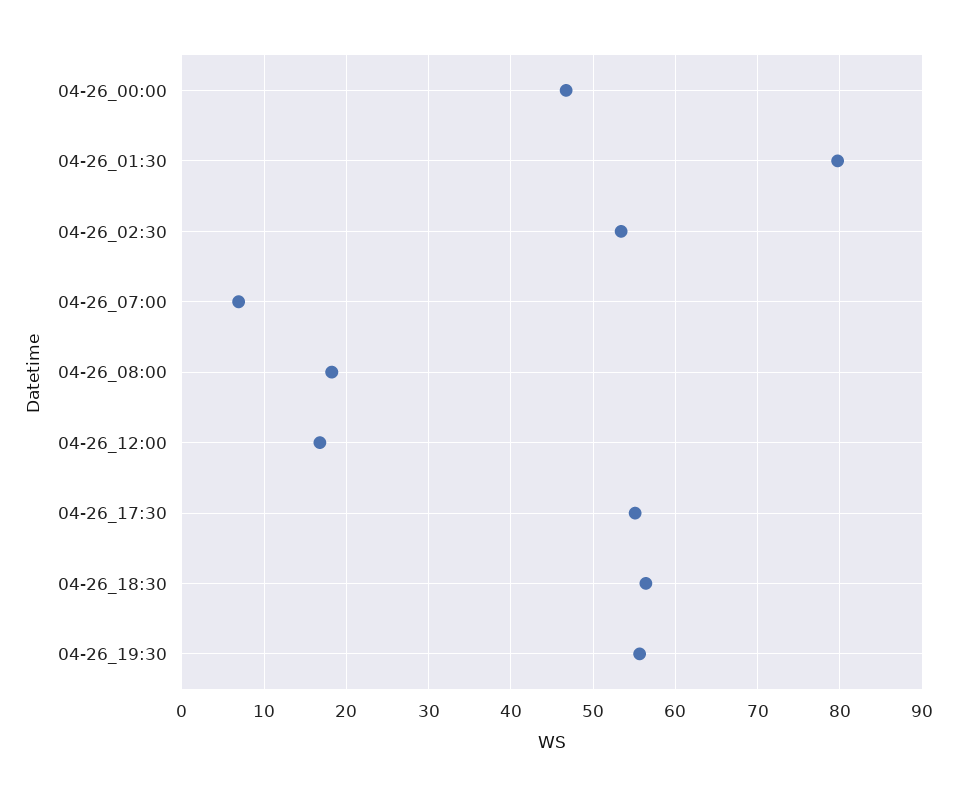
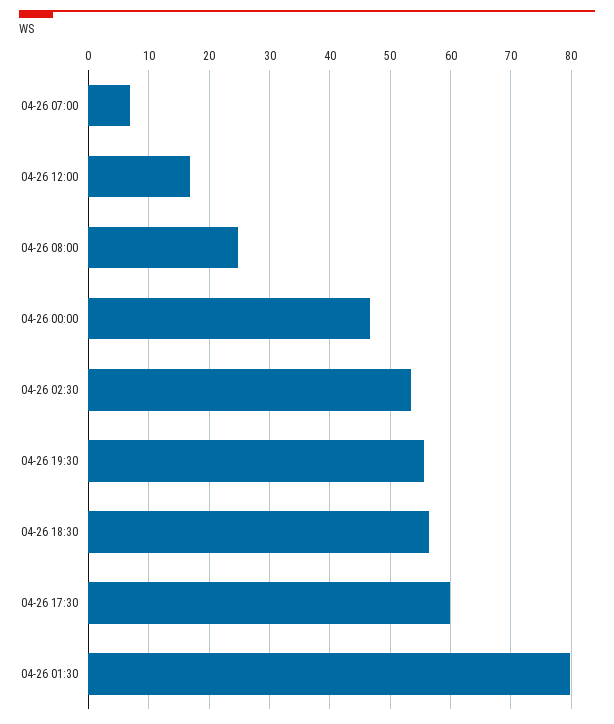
  {
    "04-26_00:00": 47,
    "04-26_01:30": 80,
    "04-26_02:30": 53,
    "04-26_07:00": 7,
-   "04-26_08:00": 18,
+   "04-26_08:00": 25,
    "04-26_12:00": 17,
-   "04-26_17:30": 55,
+   "04-26_17:30": 60,
    "04-26_18:30": 56,
    "04-26_19:30": 56
  }

